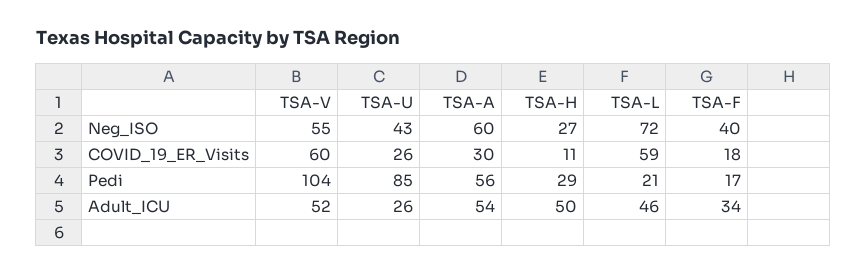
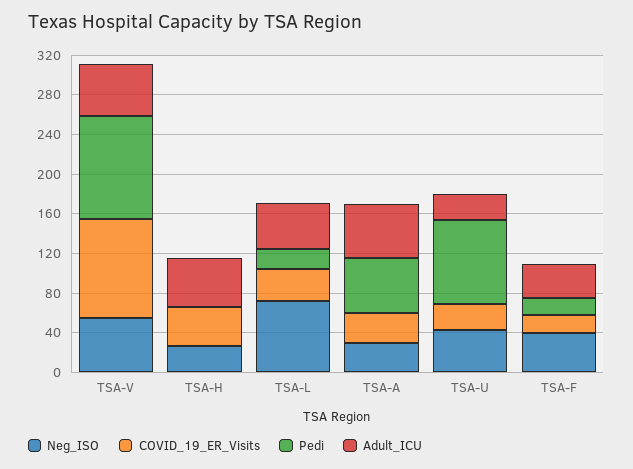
  {
    "Neg_ISO": {
      "TSA-V": 55,
      "TSA-U": 43,
-     "TSA-A": 60,
+     "TSA-A": 30,
      "TSA-H": 27,
      "TSA-L": 72,
      "TSA-F": 40
    },
    "COVID_19_ER_Visits": {
-     "TSA-V": 60,
+     "TSA-V": 100,
      "TSA-U": 26,
      "TSA-A": 30,
-     "TSA-H": 11,
+     "TSA-H": 40,
-     "TSA-L": 59,
+     "TSA-L": 30,
      "TSA-F": 18
    },
    "Pedi": {
      "TSA-V": 104,
      "TSA-U": 85,
      "TSA-A": 56,
-     "TSA-H": 29,
+     "TSA-H": 0,
      "TSA-L": 21,
      "TSA-F": 17
    },
    "Adult_ICU": {
      "TSA-V": 52,
      "TSA-U": 26,
      "TSA-A": 54,
      "TSA-H": 50,
      "TSA-L": 46,
      "TSA-F": 34
    }
  }

